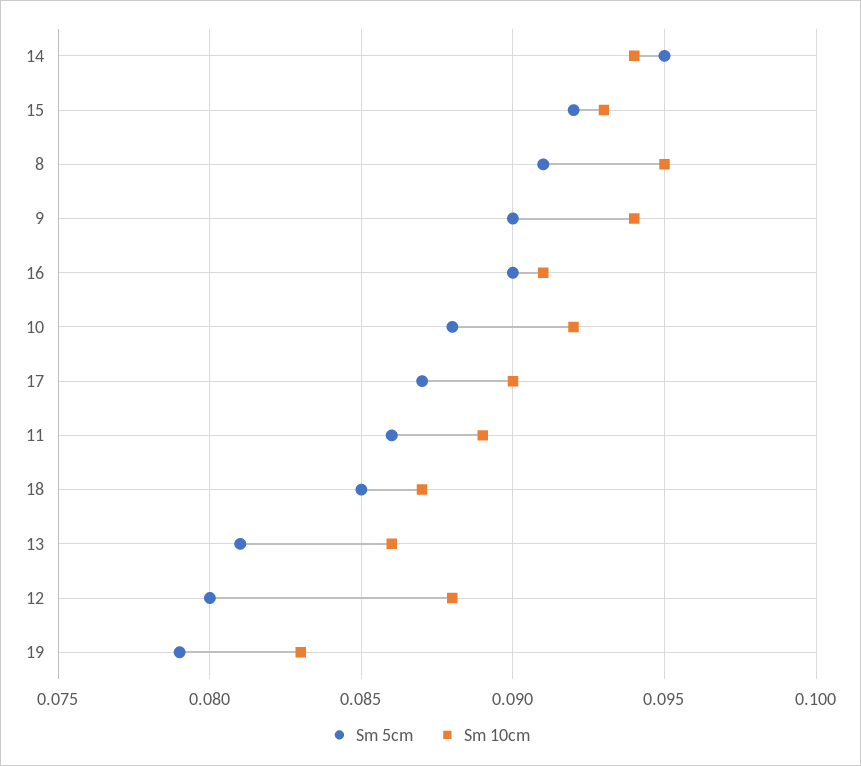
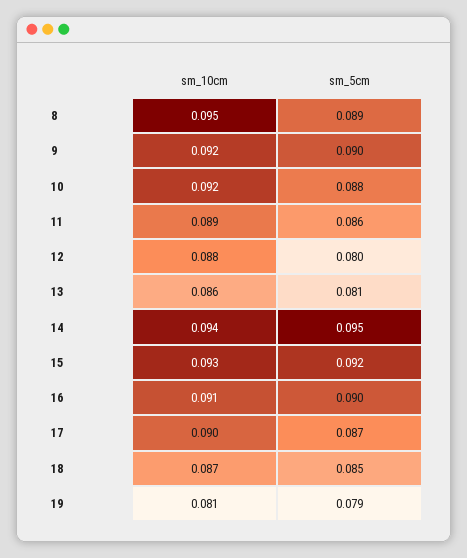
  {
    "Sm 5cm": {
      "14": 0.095,
      "15": 0.092,
-     "8": 0.091,
+     "8": 0.089,
      "9": 0.09,
      "16": 0.09,
      "10": 0.088,
      "17": 0.087,
      "11": 0.086,
      "18": 0.085,
      "13": 0.081,
      "12": 0.08,
      "19": 0.079
    },
    "Sm 10cm": {
      "14": 0.094,
      "15": 0.093,
      "8": 0.095,
-     "9": 0.094,
+     "9": 0.092,
      "16": 0.091,
      "10": 0.092,
      "17": 0.09,
      "11": 0.089,
      "18": 0.087,
      "13": 0.086,
      "12": 0.088,
-     "19": 0.083
+     "19": 0.081
    }
  }

